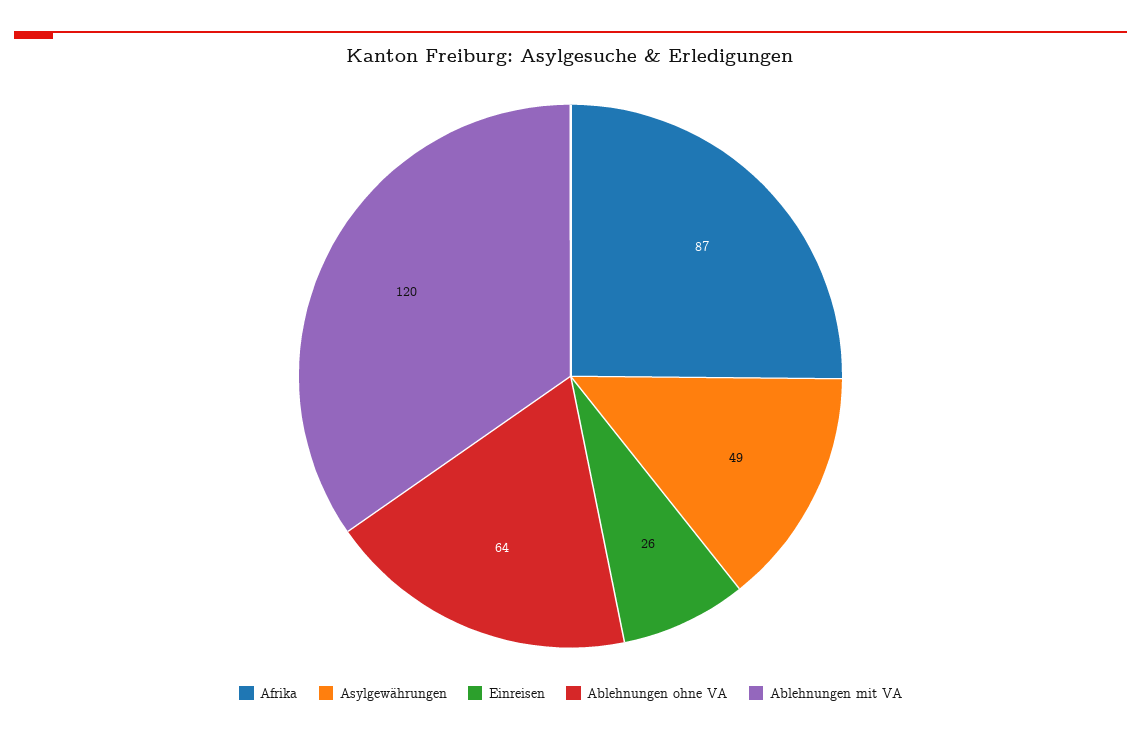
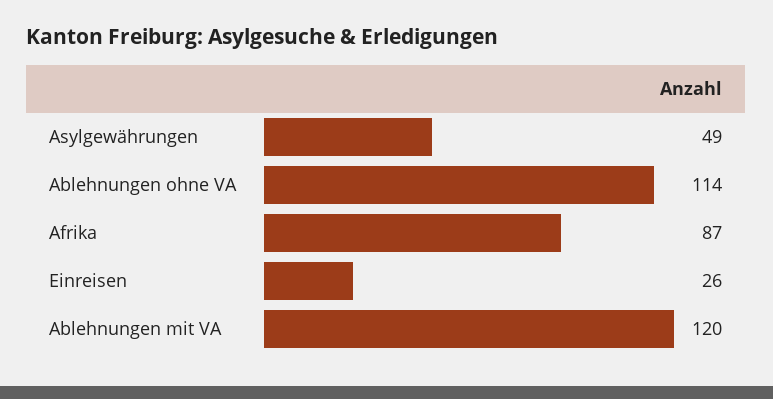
  {
    "Afrika": 87,
    "Asylgewährungen": 49,
    "Einreisen": 26,
-   "Ablehnungen ohne VA": 64,
+   "Ablehnungen ohne VA": 114,
    "Ablehnungen mit VA": 120
  }

